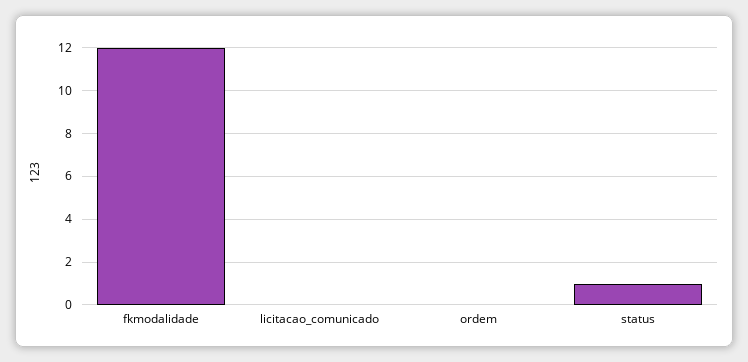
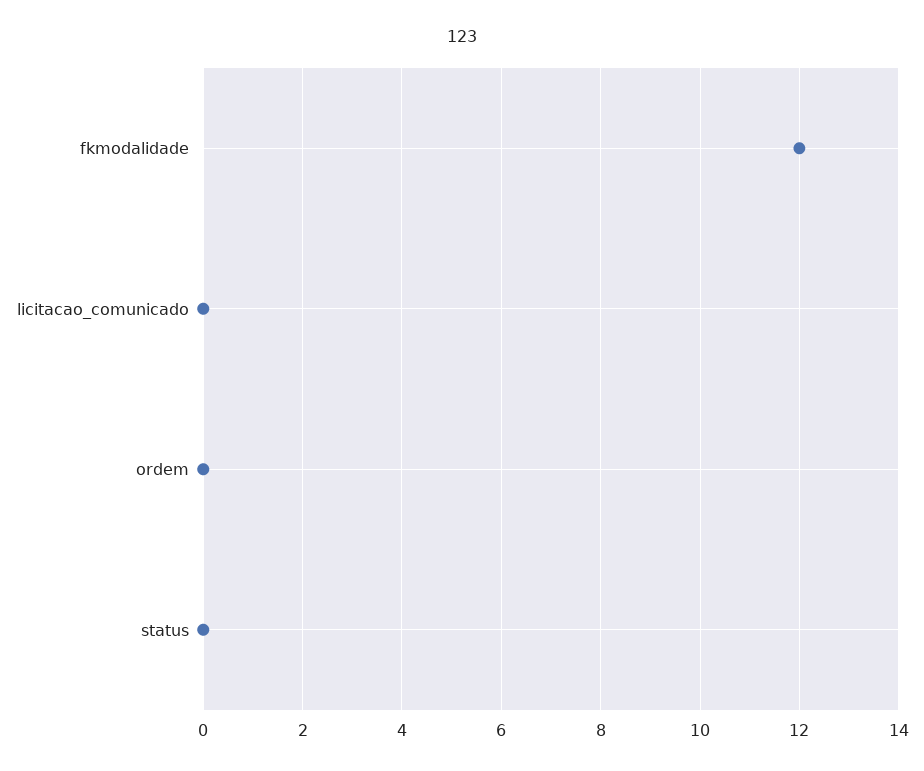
  {
    "fkmodalidade": 12,
    "licitacao_comunicado": 0,
    "ordem": 0,
-   "status": 1
+   "status": 0
  }

